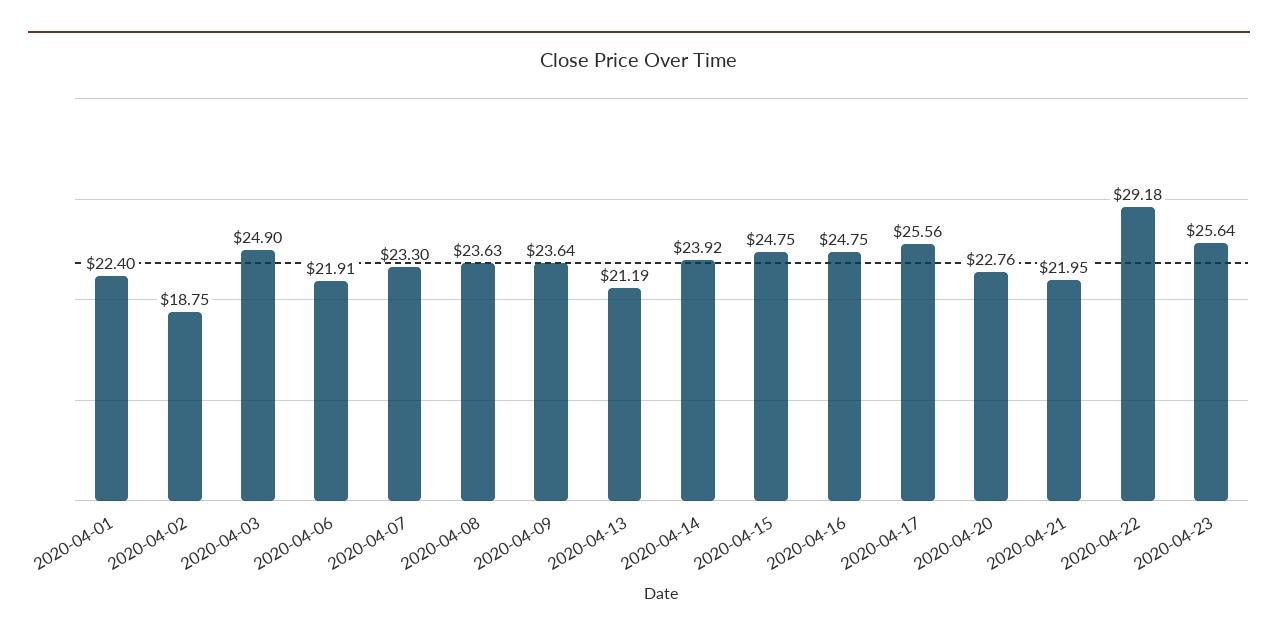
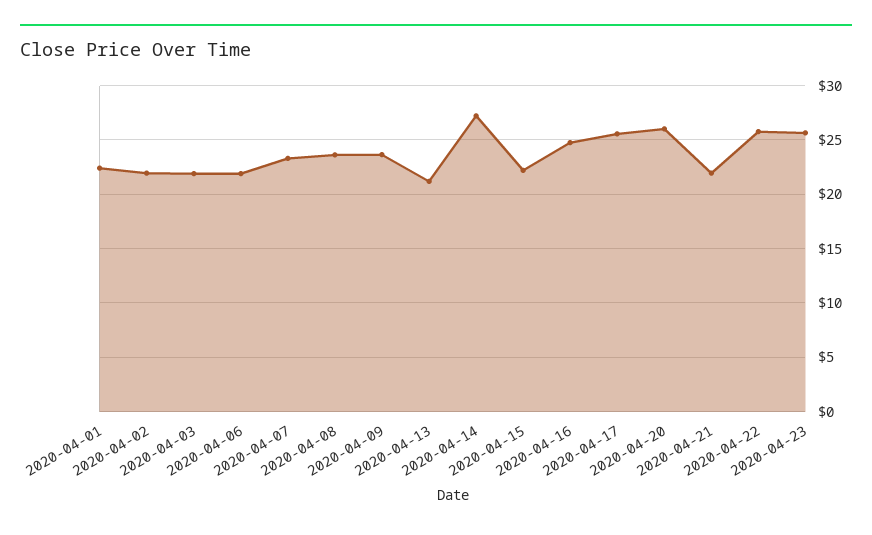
  {
    "2020-04-01": 22.4,
-   "2020-04-02": 18.75,
+   "2020-04-02": 22,
-   "2020-04-03": 24.9,
+   "2020-04-03": 22,
    "2020-04-06": 21.91,
    "2020-04-07": 23.3,
    "2020-04-08": 23.63,
    "2020-04-09": 23.64,
    "2020-04-13": 21.19,
-   "2020-04-14": 23.92,
+   "2020-04-14": 27,
-   "2020-04-15": 24.75,
+   "2020-04-15": 22,
    "2020-04-16": 24.75,
    "2020-04-17": 25.56,
-   "2020-04-20": 22.76,
+   "2020-04-20": 26,
    "2020-04-21": 21.95,
-   "2020-04-22": 29.18,
+   "2020-04-22": 26,
    "2020-04-23": 25.64
  }

